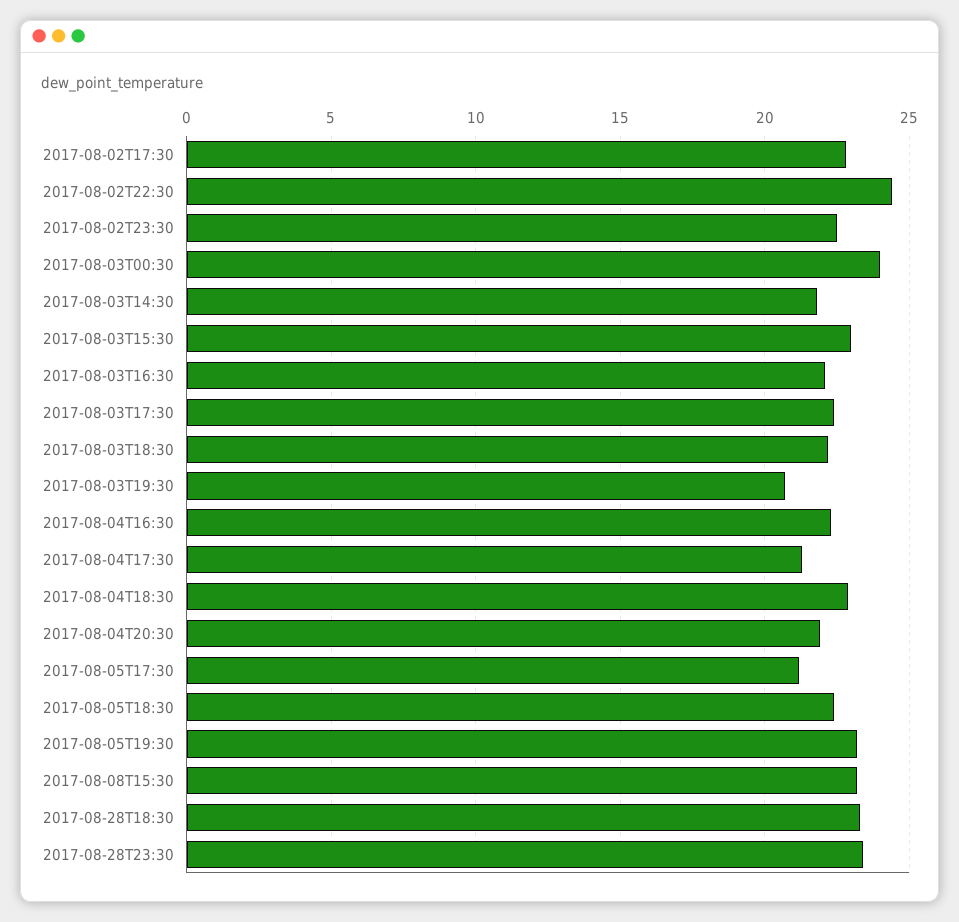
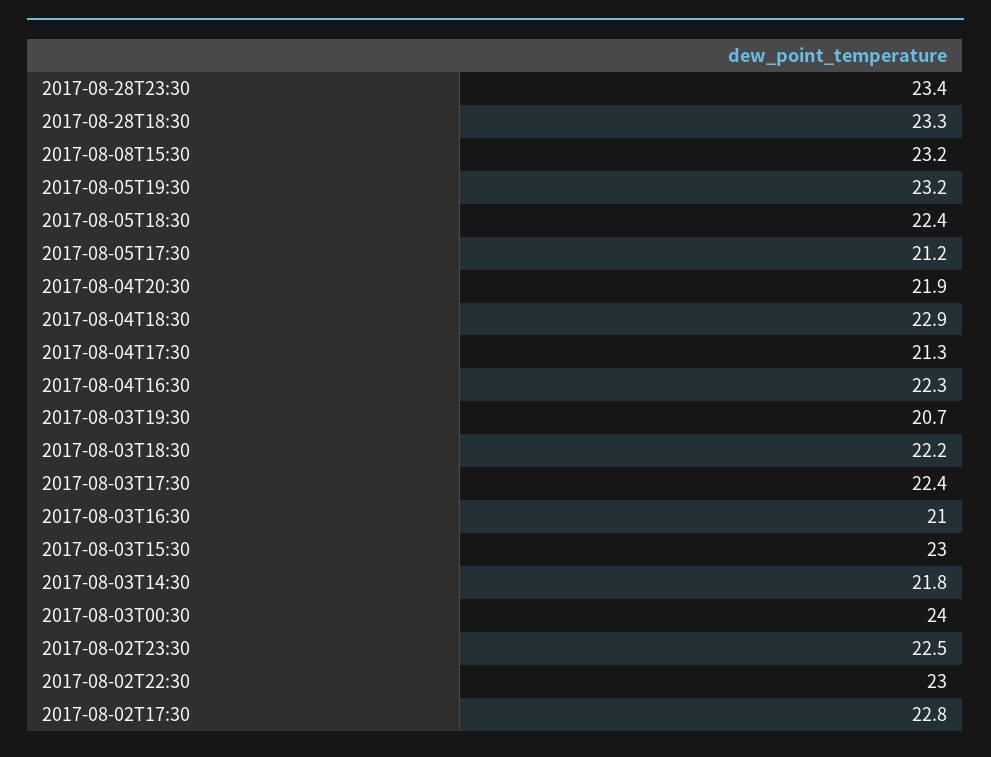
  {
    "2017-08-02T17:30": 22.8,
-   "2017-08-02T22:30": 24.5,
+   "2017-08-02T22:30": 23,
    "2017-08-02T23:30": 22.5,
    "2017-08-03T00:30": 24,
    "2017-08-03T14:30": 21.8,
    "2017-08-03T15:30": 23,
-   "2017-08-03T16:30": 22,
+   "2017-08-03T16:30": 21,
    "2017-08-03T17:30": 22.4,
    "2017-08-03T18:30": 22.2,
    "2017-08-03T19:30": 20.7,
    "2017-08-04T16:30": 22.3,
    "2017-08-04T17:30": 21.3,
    "2017-08-04T18:30": 22.9,
    "2017-08-04T20:30": 21.9,
    "2017-08-05T17:30": 21.2,
    "2017-08-05T18:30": 22.4,
    "2017-08-05T19:30": 23.2,
    "2017-08-08T15:30": 23.2,
    "2017-08-28T18:30": 23.3,
    "2017-08-28T23:30": 23.4
  }

